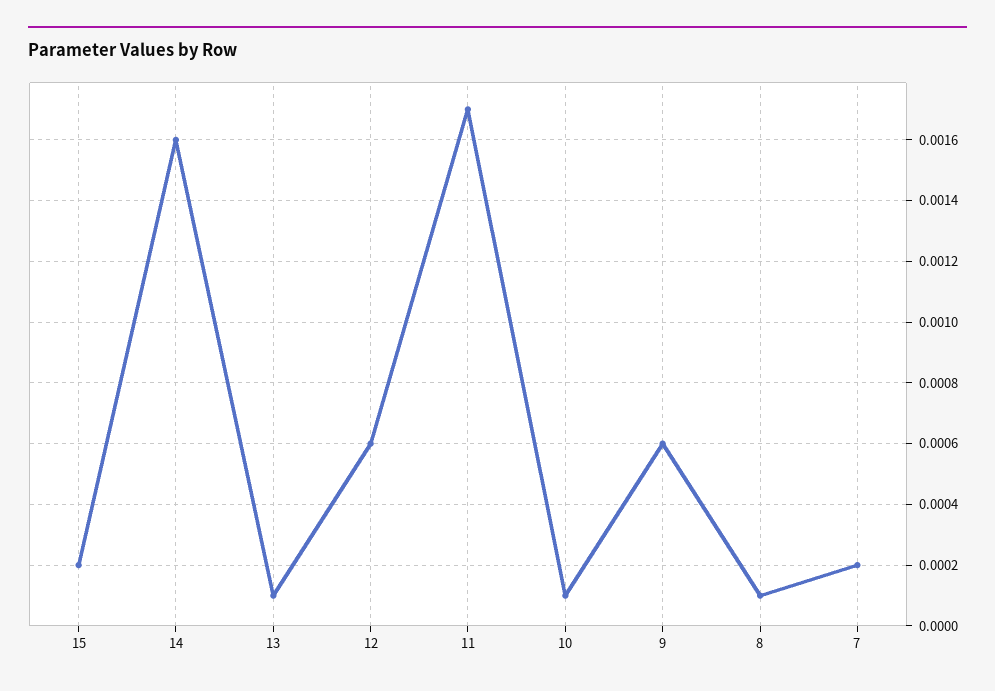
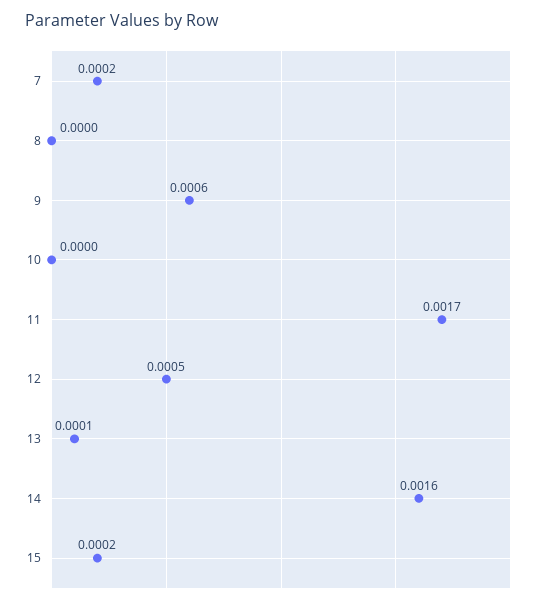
  {
    "15": 0.0002,
    "14": 0.0016,
    "13": 0.0001,
-   "12": 0.0006,
+   "12": 0.0005,
    "11": 0.0017,
-   "10": 0.0001,
+   "10": 0,
    "9": 0.0006,
-   "8": 0.0001,
+   "8": 0,
    "7": 0.0002
  }

